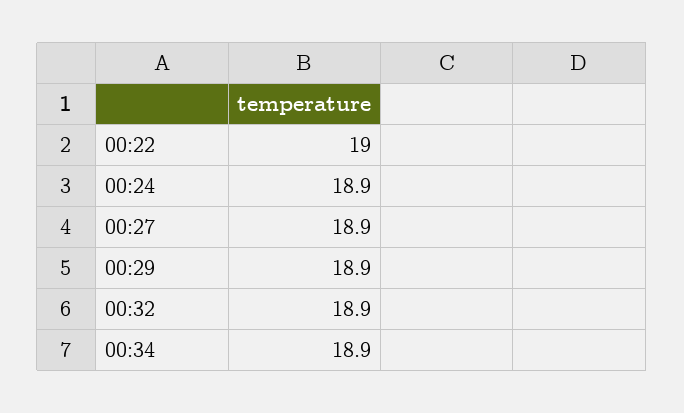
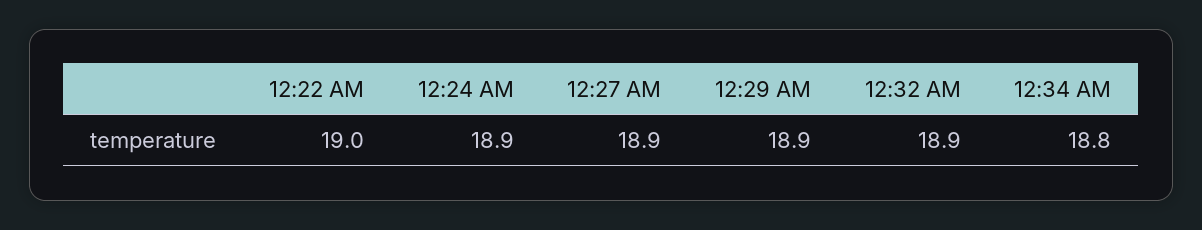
  {
    "00:22": 19,
    "00:24": 18.9,
    "00:27": 18.9,
    "00:29": 18.9,
    "00:32": 18.9,
-   "00:34": 18.9
+   "00:34": 18.8
  }

